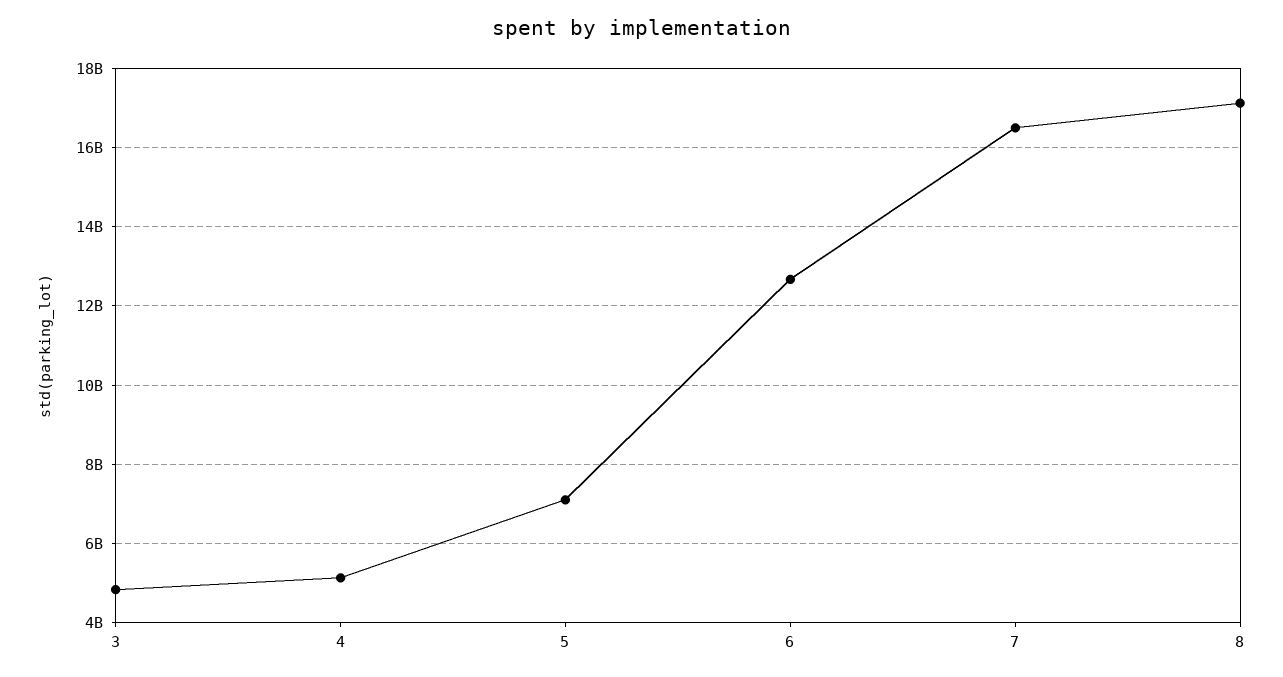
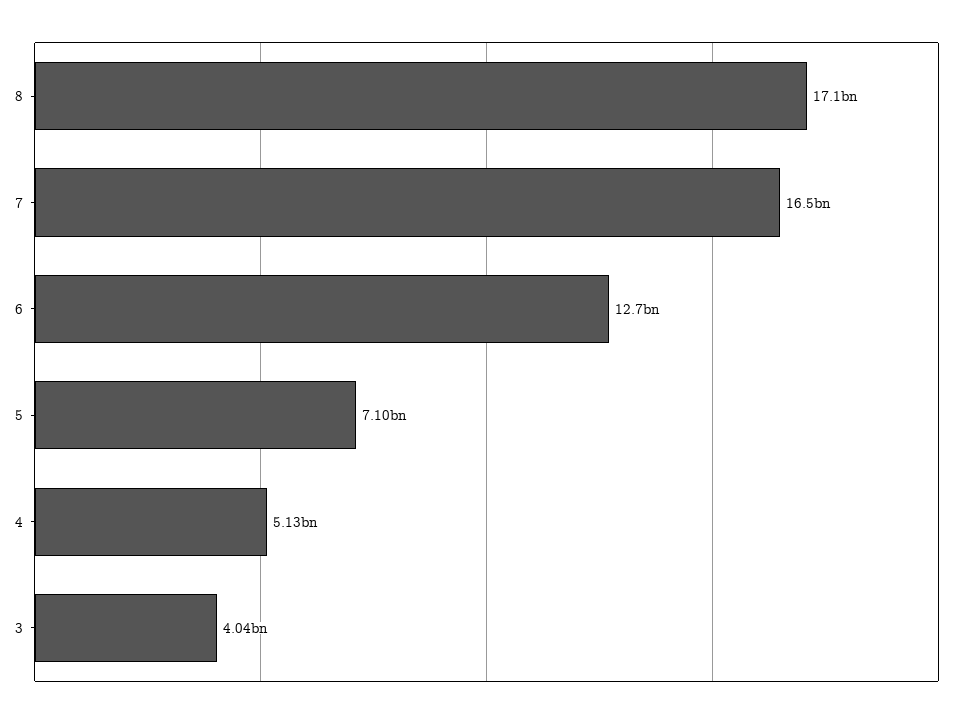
  {
-   "3": 4800000000,
+   "3": 4040000000,
    "4": 5130000000,
    "5": 7100000000,
    "6": 12700000000,
    "7": 16500000000,
    "8": 17100000000
  }

